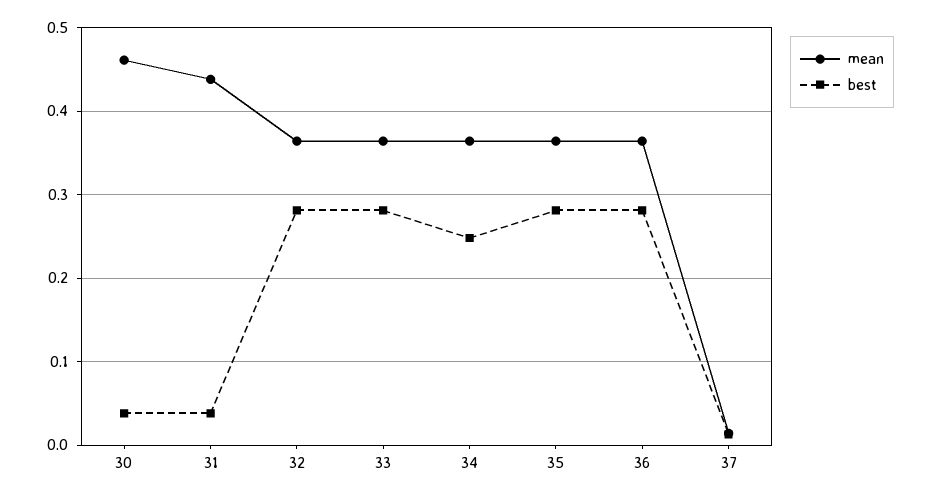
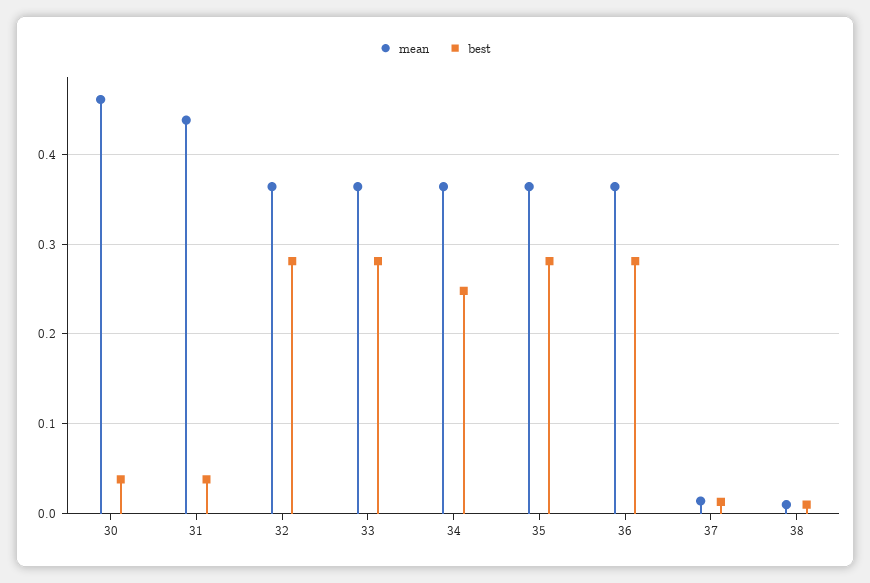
  {
    "mean": {
      "30": 0.46,
      "31": 0.44,
      "32": 0.36,
      "33": 0.36,
      "34": 0.36,
      "35": 0.36,
      "36": 0.36,
-     "37": 0.01
+     "37": 0.01,
+     "38": 0.01
    },
    "best": {
      "30": 0.04,
      "31": 0.04,
      "32": 0.28,
      "33": 0.28,
      "34": 0.25,
      "35": 0.28,
      "36": 0.28,
-     "37": 0.01
+     "37": 0.01,
+     "38": 0.01
    }
  }

